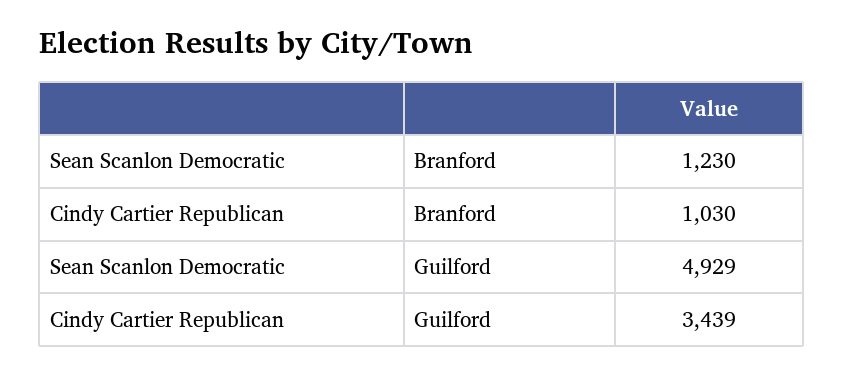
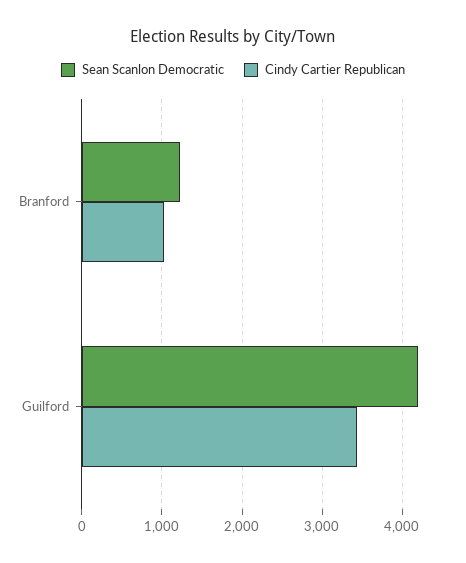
  {
    "Sean Scanlon Democratic": {
      "Branford": 1230,
-     "Guilford": 4929
+     "Guilford": 4200
    },
    "Cindy Cartier Republican": {
      "Branford": 1030,
      "Guilford": 3439
    }
  }

